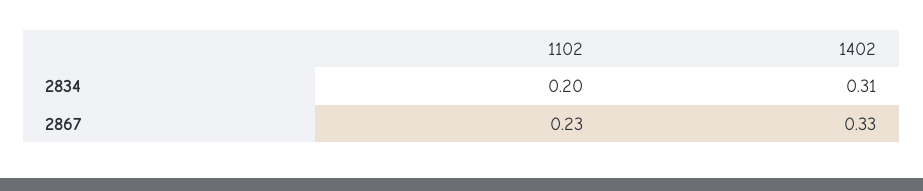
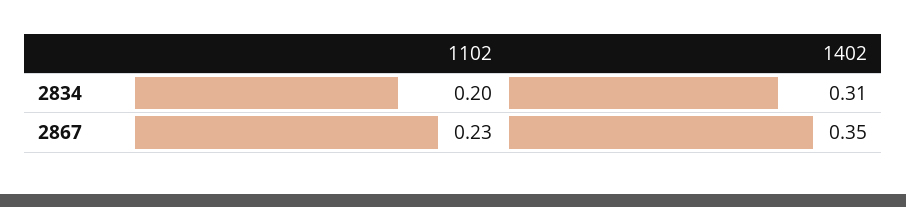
  {
    "1102": {
      "2834": 0.2,
      "2867": 0.23
    },
    "1402": {
      "2834": 0.31,
-     "2867": 0.33
+     "2867": 0.35
    }
  }

